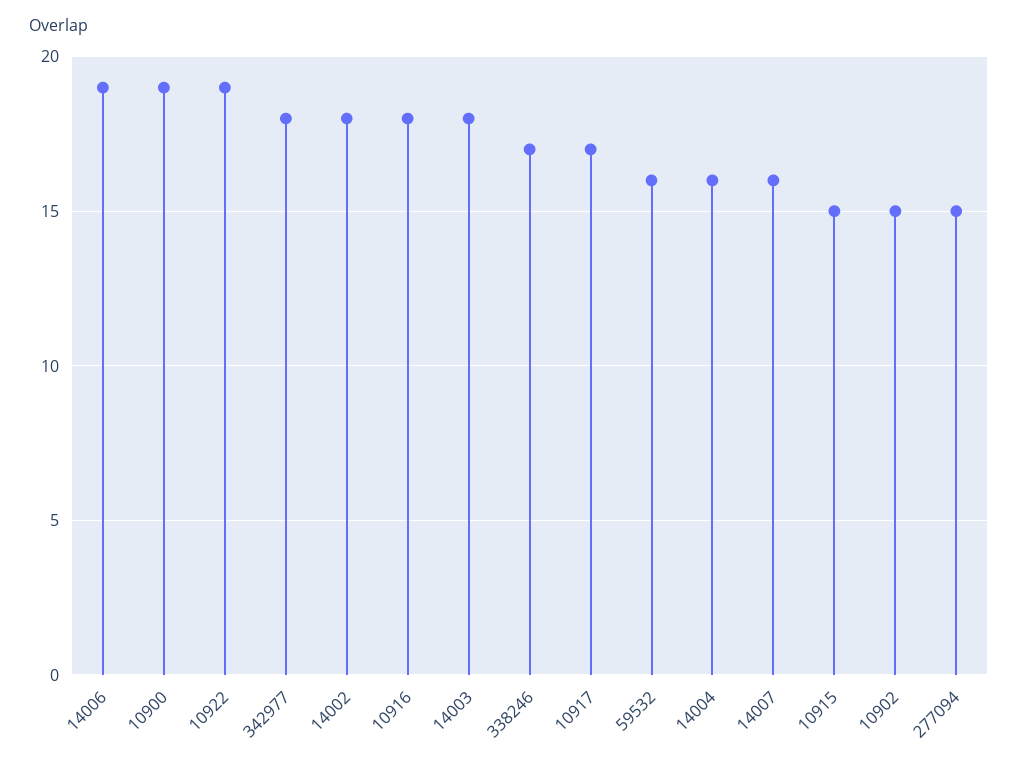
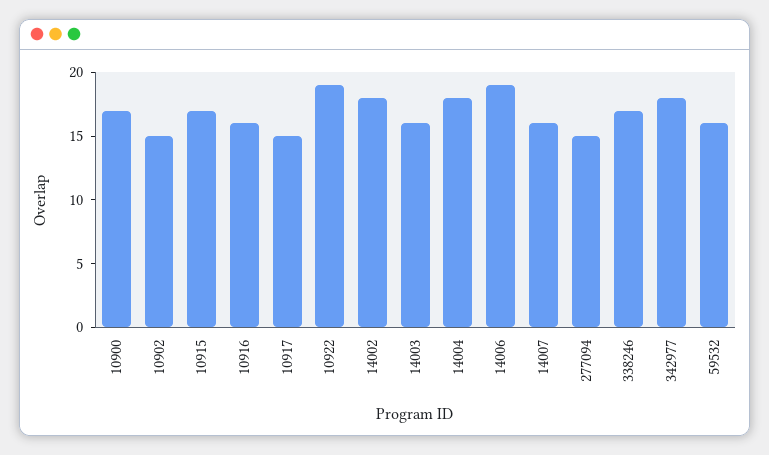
  {
    "14006": 19,
-   "10900": 19,
+   "10900": 17,
    "10922": 19,
    "342977": 18,
    "14002": 18,
-   "10916": 18,
+   "10916": 16,
-   "14003": 18,
+   "14003": 16,
    "338246": 17,
-   "10917": 17,
+   "10917": 15,
    "59532": 16,
-   "14004": 16,
+   "14004": 18,
    "14007": 16,
-   "10915": 15,
+   "10915": 17,
    "10902": 15,
    "277094": 15
  }

